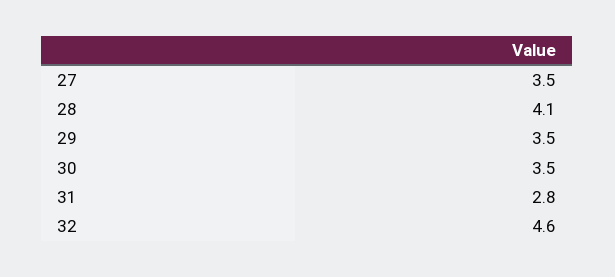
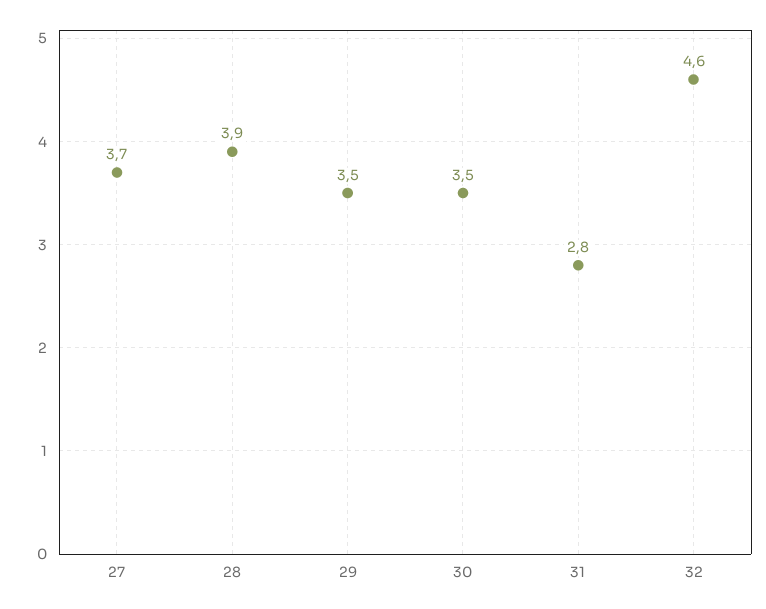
  {
-   "27": 3.5,
+   "27": 3.7,
-   "28": 4.1,
+   "28": 3.9,
    "29": 3.5,
    "30": 3.5,
    "31": 2.8,
    "32": 4.6
  }

